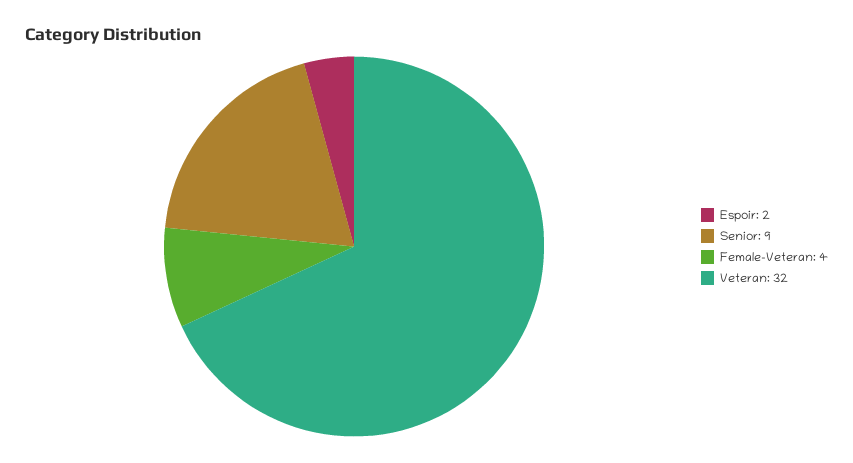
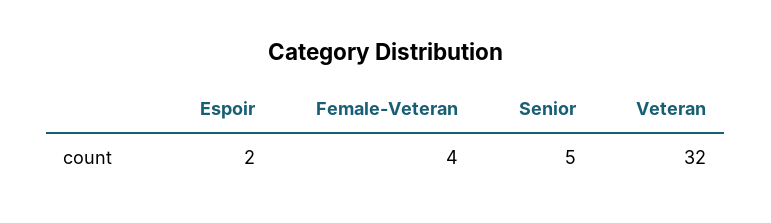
  {
    "Espoir": 2,
-   "Senior": 9,
+   "Senior": 5,
    "Female-Veteran": 4,
    "Veteran": 32
  }

